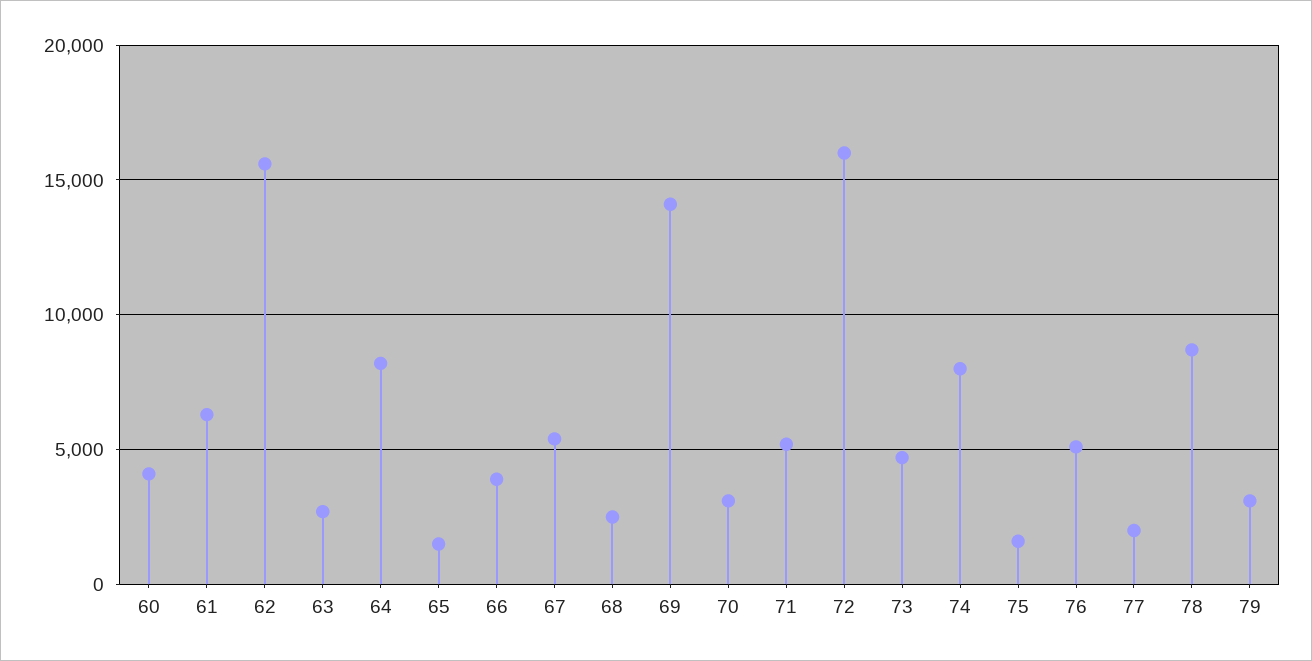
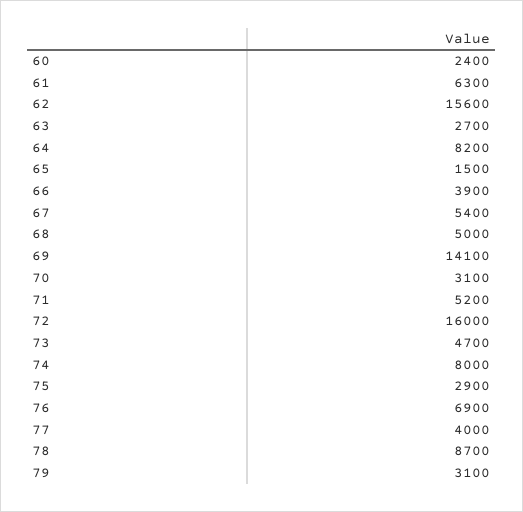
  {
-   "60": 4000,
+   "60": 2400,
    "61": 6300,
    "62": 15600,
    "63": 2700,
    "64": 8200,
    "65": 1500,
    "66": 3900,
    "67": 5400,
-   "68": 2500,
+   "68": 5000,
    "69": 14100,
    "70": 3100,
    "71": 5200,
    "72": 16000,
    "73": 4700,
    "74": 8000,
-   "75": 1500,
+   "75": 2900,
-   "76": 5000,
+   "76": 6900,
-   "77": 2000,
+   "77": 4000,
    "78": 8700,
    "79": 3100
  }

